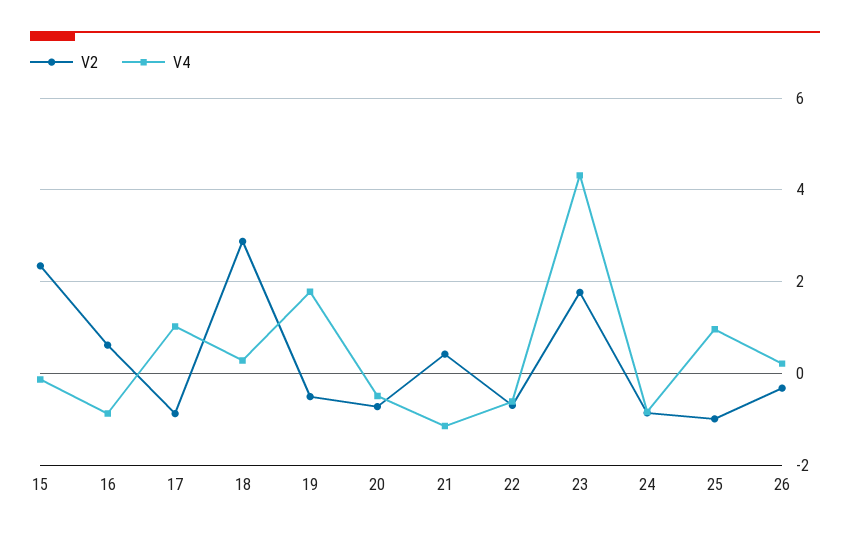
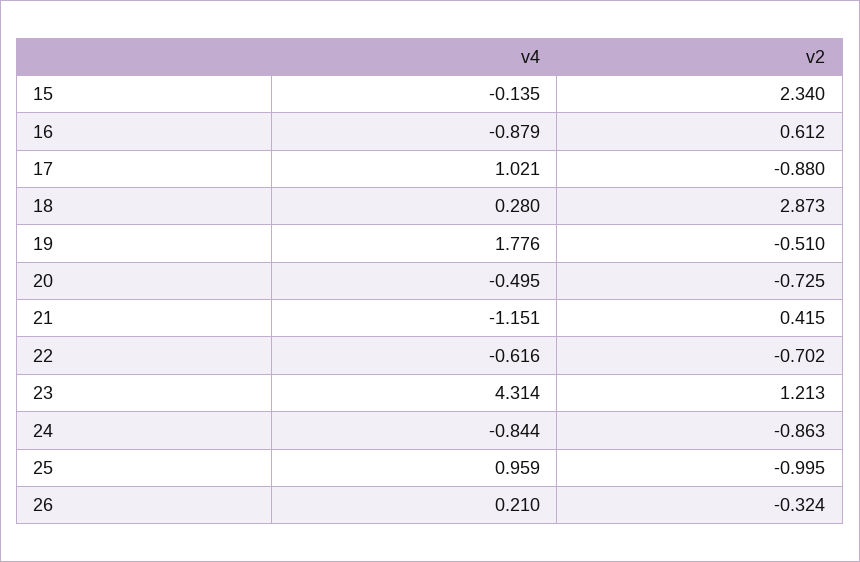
  {
    "V2": {
      "15": 2.34,
      "16": 0.612,
      "17": -0.88,
      "18": 2.873,
      "19": -0.51,
      "20": -0.725,
      "21": 0.415,
      "22": -0.702,
-     "23": 1.8,
+     "23": 1.213,
      "24": -0.863,
      "25": -0.995,
      "26": -0.324
    },
    "V4": {
      "15": -0.135,
      "16": -0.879,
      "17": 1.021,
      "18": 0.28,
      "19": 1.776,
      "20": -0.495,
      "21": -1.151,
      "22": -0.616,
      "23": 4.314,
      "24": -0.844,
      "25": 0.959,
      "26": 0.21
    }
  }

